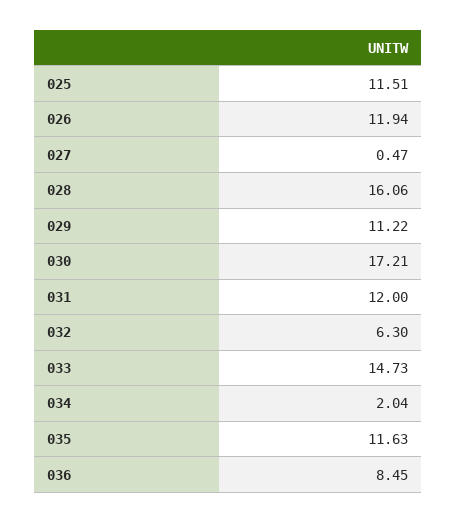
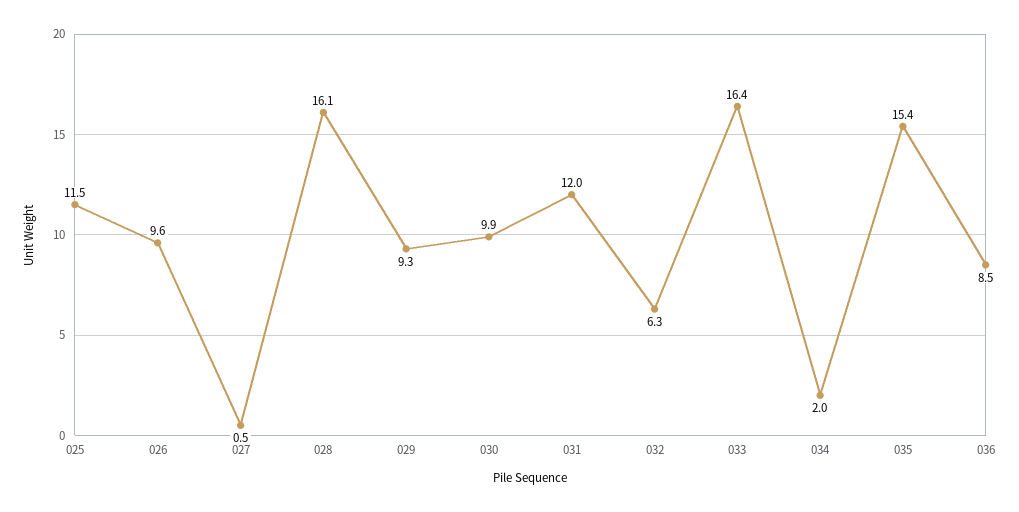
  {
    "025": 11.51,
-   "026": 11.94,
+   "026": 9.6,
    "027": 0.47,
    "028": 16.06,
-   "029": 11.22,
+   "029": 9.3,
-   "030": 17.21,
+   "030": 9.9,
    "031": 12,
    "032": 6.3,
-   "033": 14.73,
+   "033": 16.4,
    "034": 2.04,
-   "035": 11.63,
+   "035": 15.4,
    "036": 8.45
  }

